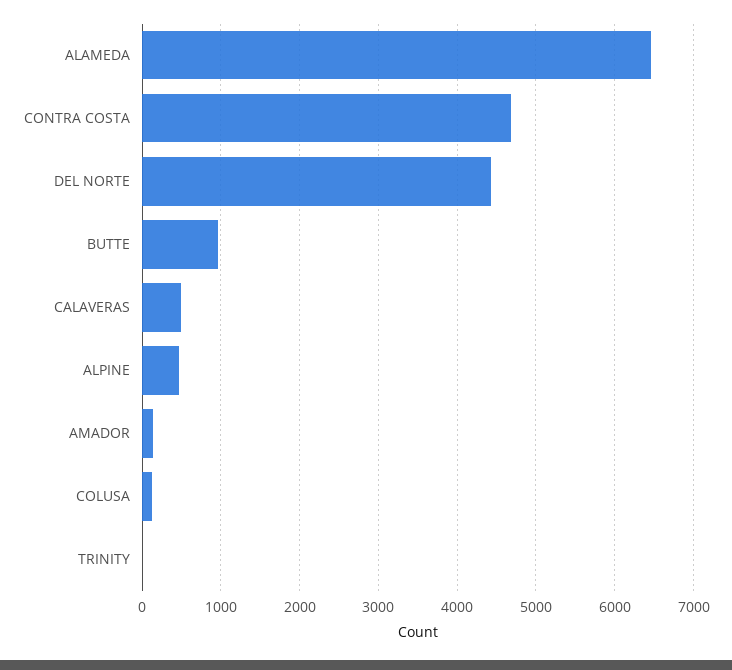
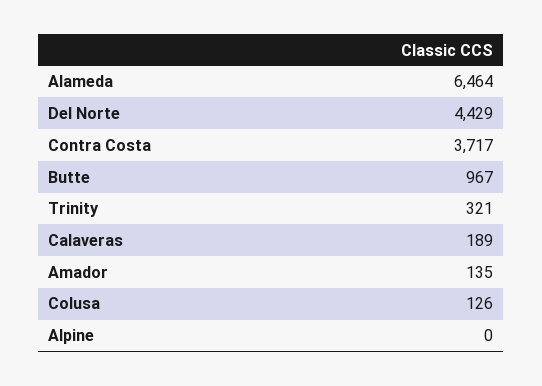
  {
    "ALAMEDA": 6464,
-   "CONTRA COSTA": 4700,
+   "CONTRA COSTA": 3717,
    "DEL NORTE": 4429,
    "BUTTE": 967,
-   "CALAVERAS": 500,
+   "CALAVERAS": 189,
-   "ALPINE": 500,
+   "ALPINE": 0,
    "AMADOR": 135,
    "COLUSA": 126,
-   "TRINITY": 0
+   "TRINITY": 321
  }

